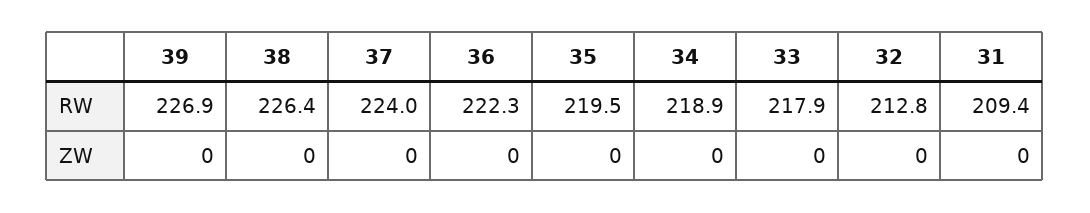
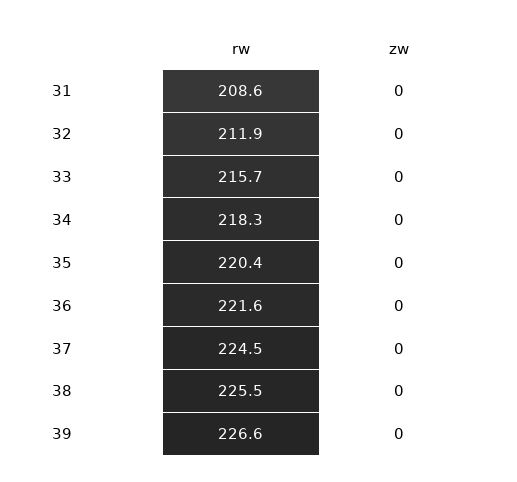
  {
    "39": {
-     "RW": 226.9,
+     "RW": 226.6,
      "ZW": 0
    },
    "38": {
-     "RW": 226.4,
+     "RW": 225.5,
      "ZW": 0
    },
    "37": {
-     "RW": 224,
+     "RW": 224.5,
      "ZW": 0
    },
    "36": {
-     "RW": 222.3,
+     "RW": 221.6,
      "ZW": 0
    },
    "35": {
-     "RW": 219.5,
+     "RW": 220.4,
      "ZW": 0
    },
    "34": {
-     "RW": 218.9,
+     "RW": 218.3,
      "ZW": 0
    },
    "33": {
-     "RW": 217.9,
+     "RW": 215.7,
      "ZW": 0
    },
    "32": {
-     "RW": 212.8,
+     "RW": 211.9,
      "ZW": 0
    },
    "31": {
-     "RW": 209.4,
+     "RW": 208.6,
      "ZW": 0
    }
  }

